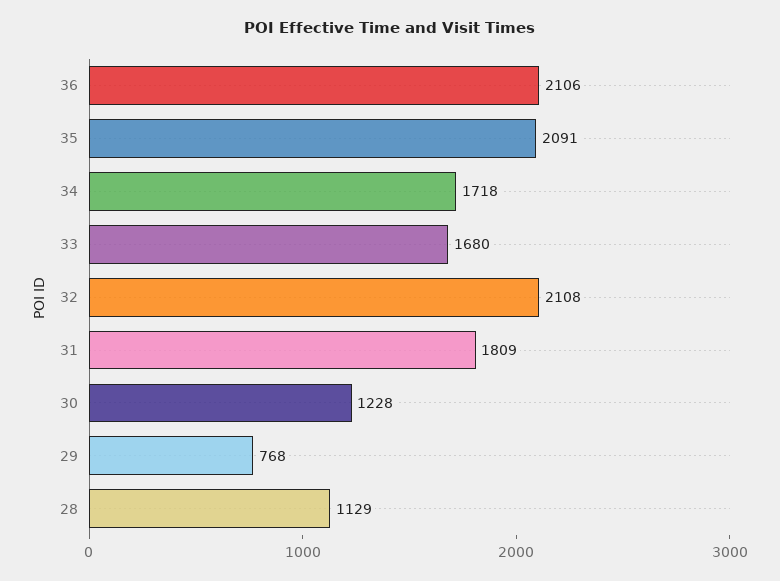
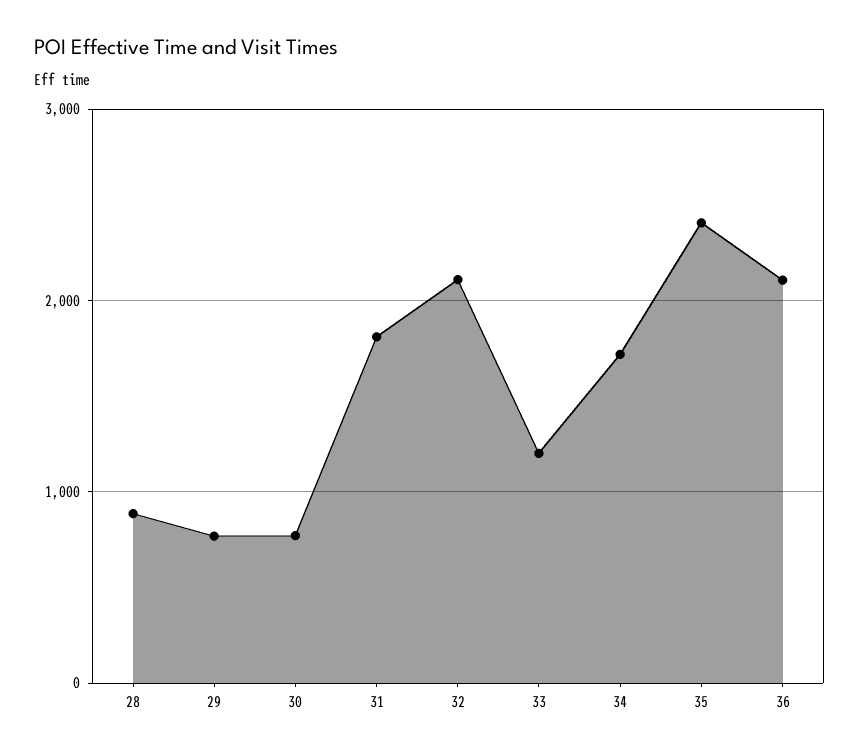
  {
    "36": 2106,
-   "35": 2091,
+   "35": 2400,
    "34": 1718,
-   "33": 1680,
+   "33": 1200,
    "32": 2108,
    "31": 1809,
-   "30": 1228,
+   "30": 800,
    "29": 768,
-   "28": 1129
+   "28": 900
  }

